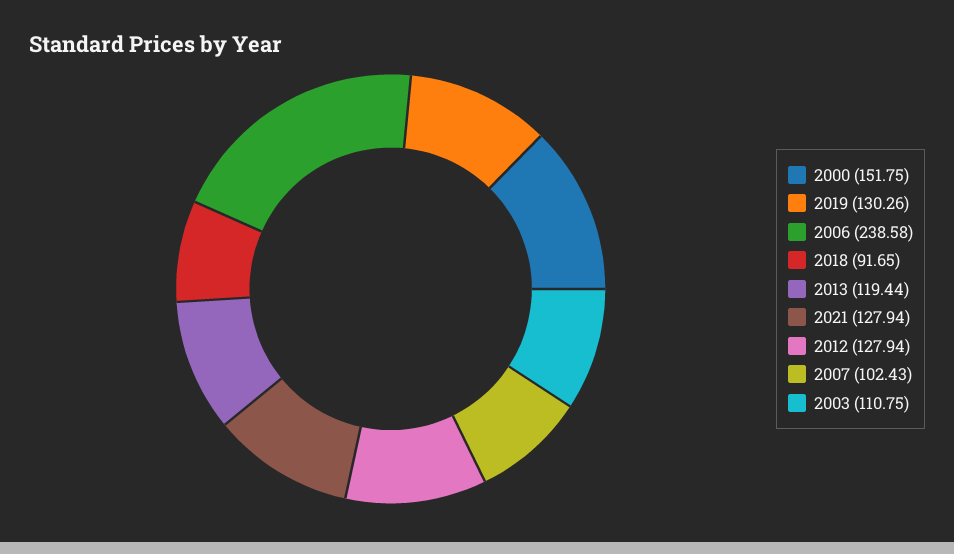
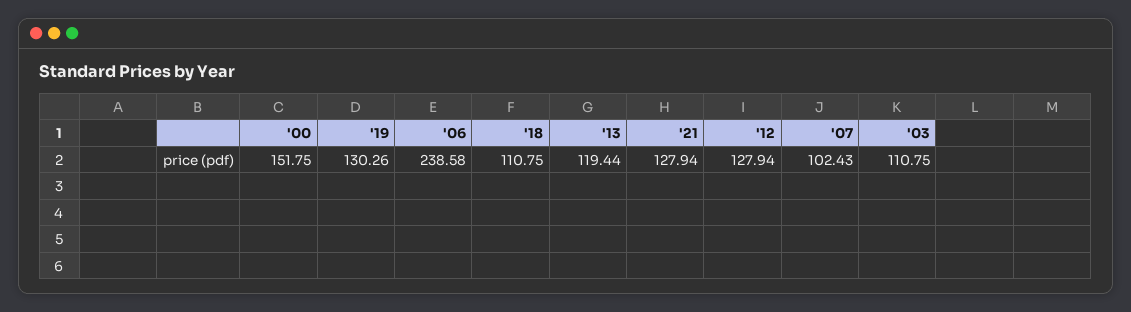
  {
    "2000": 151.75,
    "2019": 130.26,
    "2006": 238.58,
-   "2018": 91.65,
+   "2018": 110.75,
    "2013": 119.44,
    "2021": 127.94,
    "2012": 127.94,
    "2007": 102.43,
    "2003": 110.75
  }

